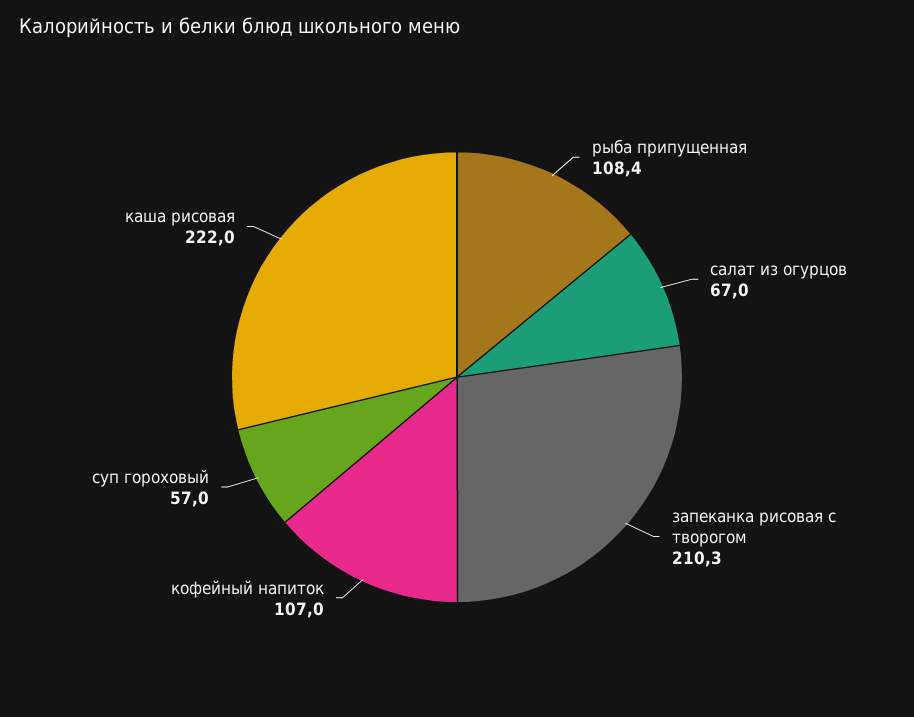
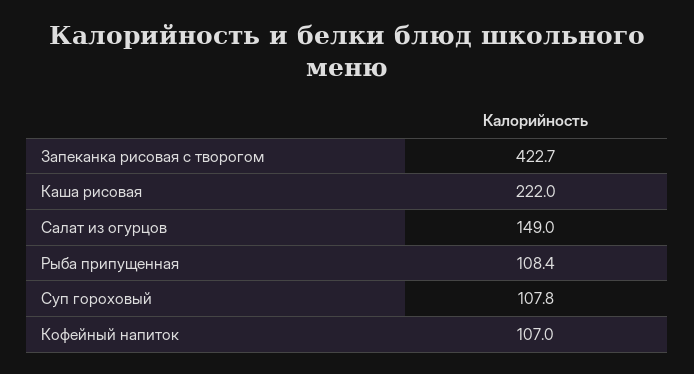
  {
    "рыба припущенная": 108.4,
-   "салат из огурцов": 67,
+   "салат из огурцов": 149,
-   "запеканка рисовая с творогом": 210.3,
+   "запеканка рисовая с творогом": 422.7,
    "кофейный напиток": 107,
-   "суп гороховый": 57,
+   "суп гороховый": 107.8,
    "каша рисовая": 222
  }

